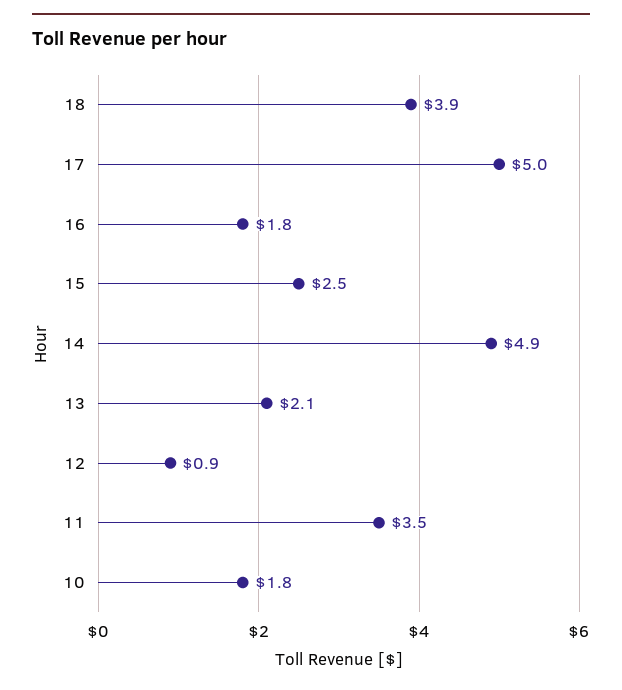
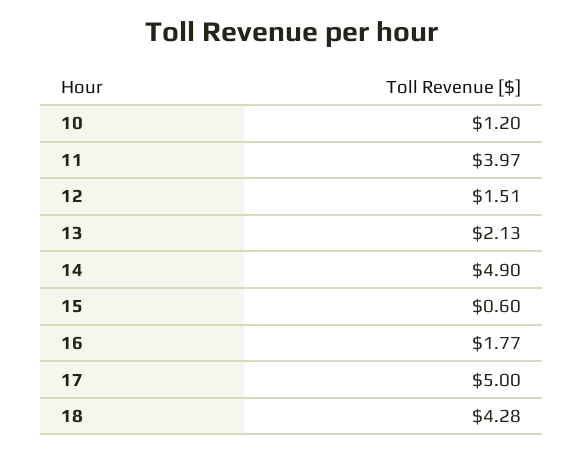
  {
-   "18": 3.9,
+   "18": 4.28,
    "17": 5,
    "16": 1.77,
-   "15": 2.5,
+   "15": 0.6,
    "14": 4.9,
    "13": 2.13,
-   "12": 0.9,
+   "12": 1.51,
-   "11": 3.5,
+   "11": 3.97,
-   "10": 1.8
+   "10": 1.2
  }

